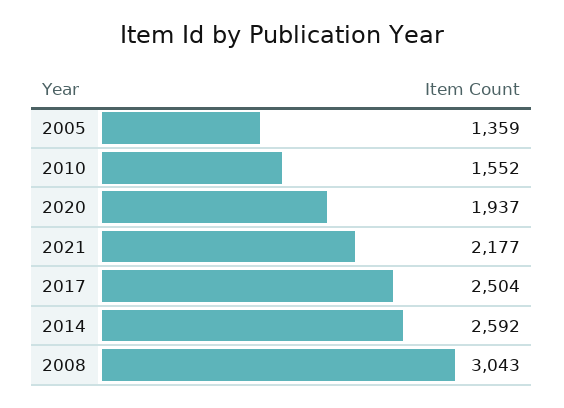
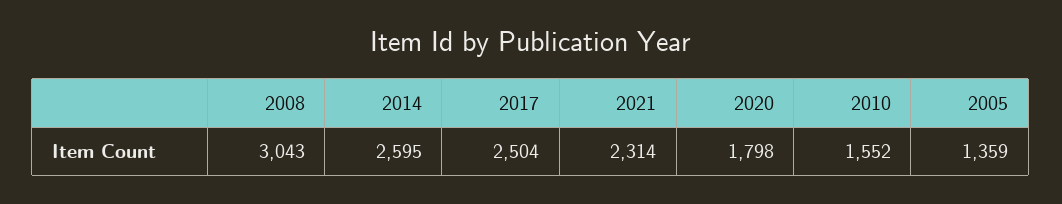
  {
    "2005": 1359,
    "2010": 1552,
-   "2020": 1937,
+   "2020": 1798,
-   "2021": 2177,
+   "2021": 2314,
    "2017": 2504,
-   "2014": 2592,
+   "2014": 2595,
    "2008": 3043
  }

